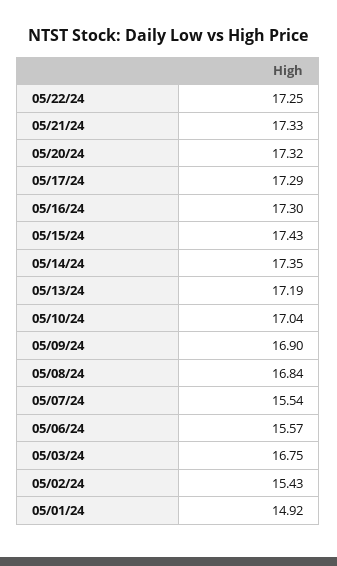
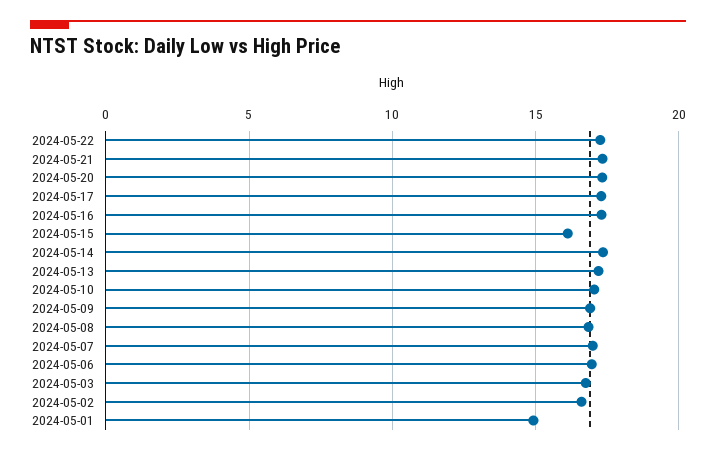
  {
    "05/22/24": 17.25,
    "05/21/24": 17.33,
    "05/20/24": 17.32,
    "05/17/24": 17.29,
    "05/16/24": 17.3,
-   "05/15/24": 17.43,
+   "05/15/24": 16,
    "05/14/24": 17.35,
    "05/13/24": 17.19,
    "05/10/24": 17.04,
    "05/09/24": 16.9,
    "05/08/24": 16.84,
-   "05/07/24": 15.54,
+   "05/07/24": 17,
-   "05/06/24": 15.57,
+   "05/06/24": 17,
    "05/03/24": 16.75,
-   "05/02/24": 15.43,
+   "05/02/24": 16.5,
    "05/01/24": 14.92
  }

